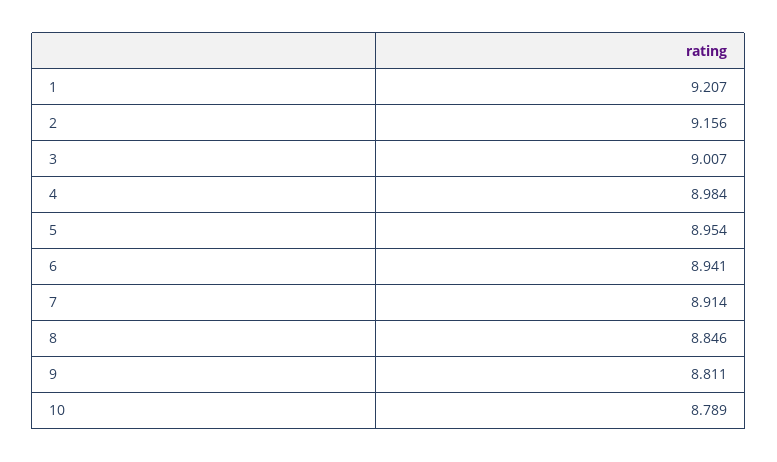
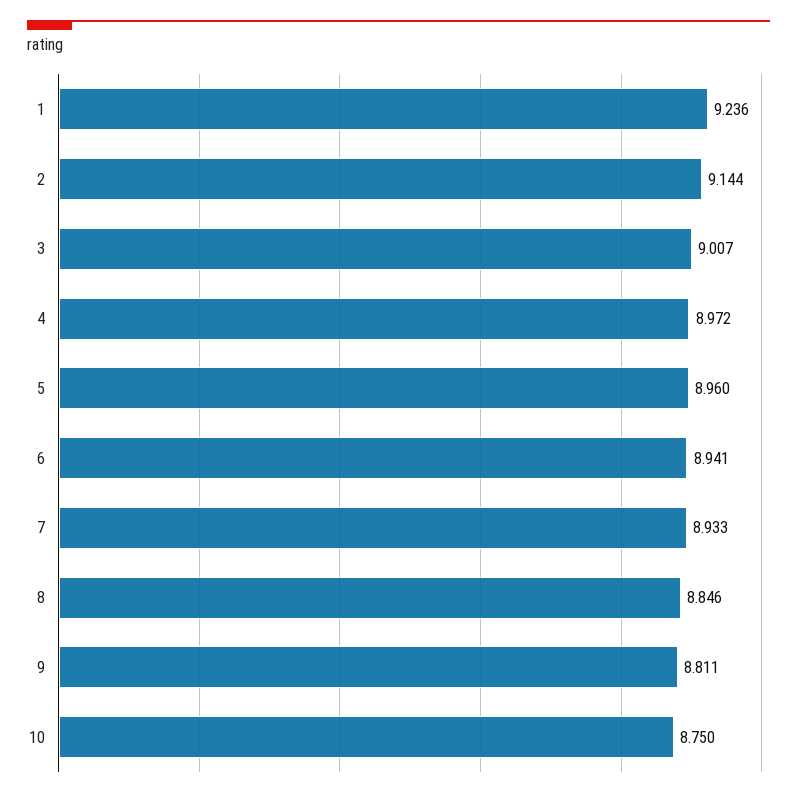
  {
-   "1": 9.207,
+   "1": 9.236,
-   "2": 9.156,
+   "2": 9.144,
    "3": 9.007,
-   "4": 8.984,
+   "4": 8.972,
-   "5": 8.954,
+   "5": 8.96,
    "6": 8.941,
-   "7": 8.914,
+   "7": 8.933,
    "8": 8.846,
    "9": 8.811,
-   "10": 8.789
+   "10": 8.75
  }

